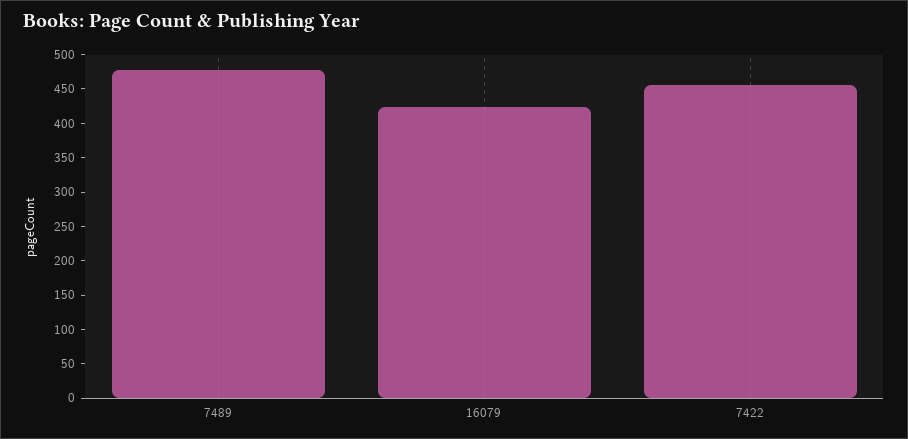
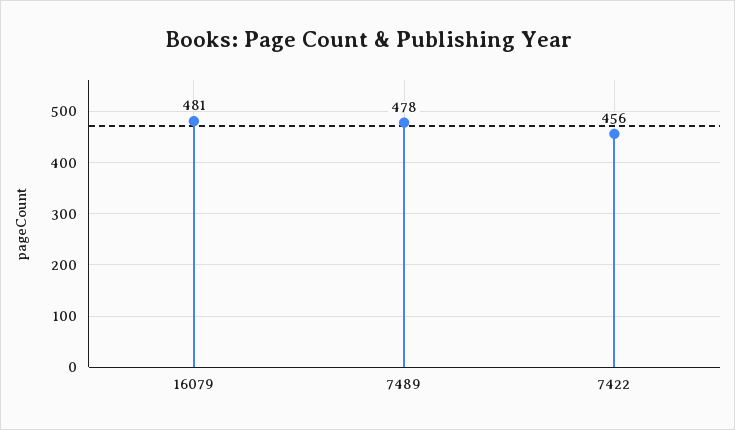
  {
    "7489": 478,
-   "16079": 425,
+   "16079": 481,
    "7422": 456
  }

